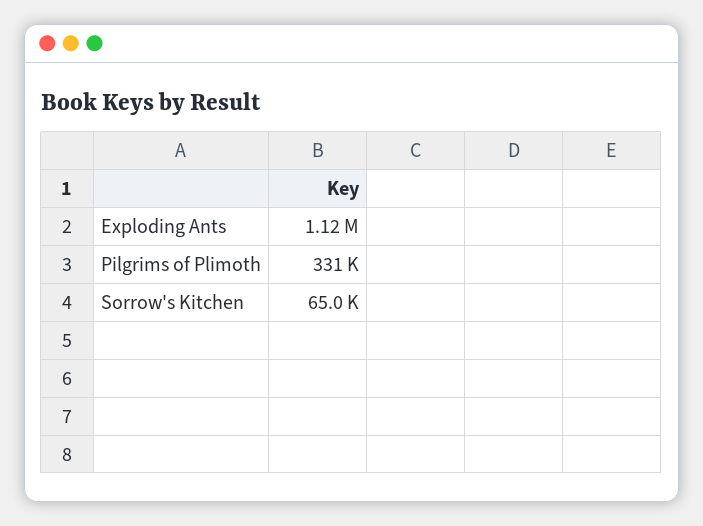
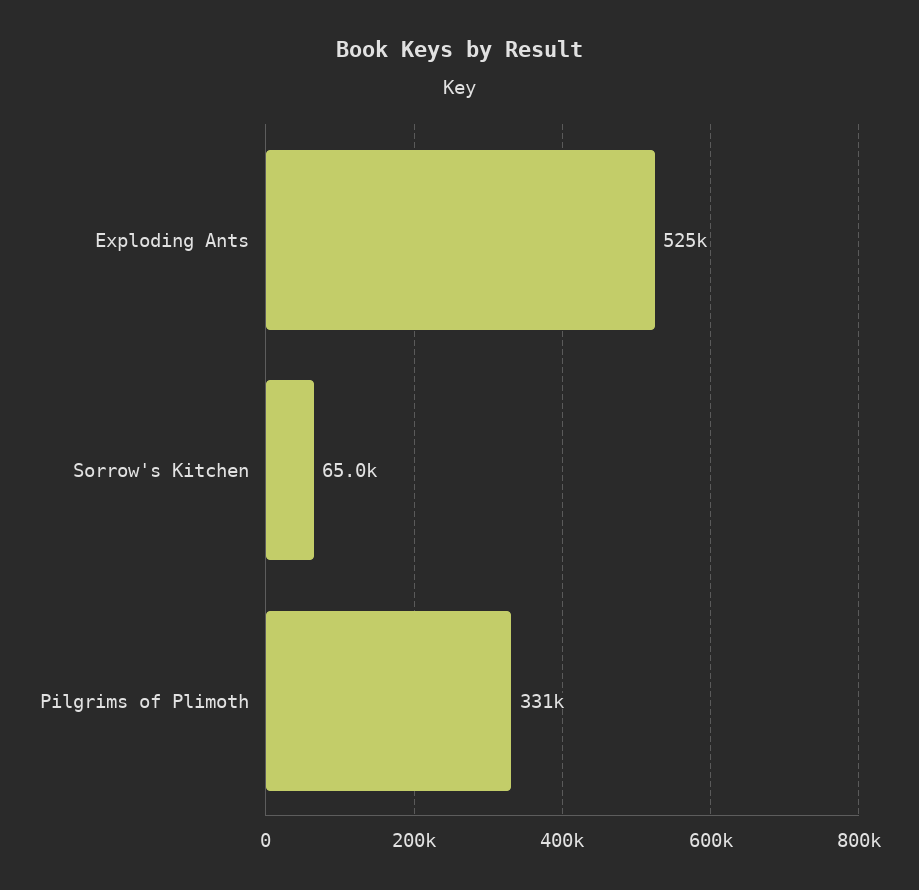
  {
-   "Exploding Ants": 1120000,
+   "Exploding Ants": 525000,
    "Pilgrims of Plimoth": 331000,
    "Sorrow's Kitchen": 65000
  }

